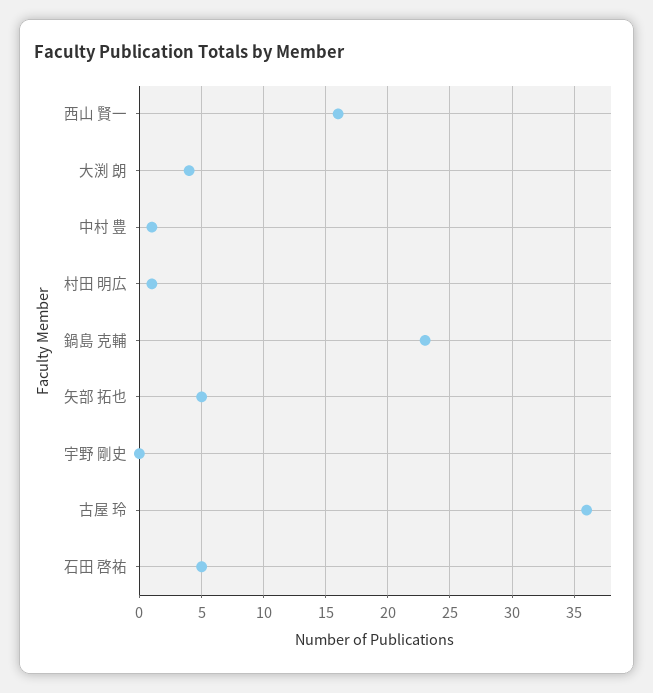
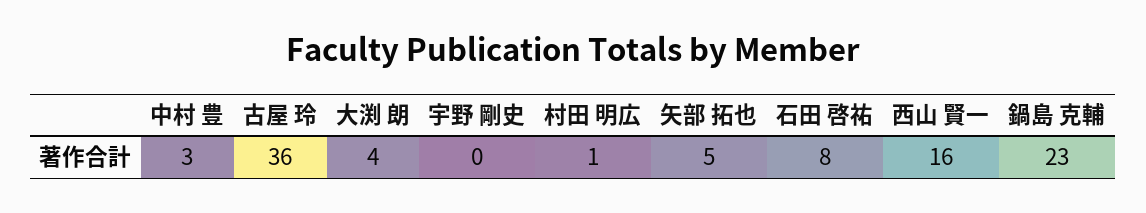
  {
    "西山 賢一": 16,
    "大渕 朗": 4,
-   "中村 豊": 1,
+   "中村 豊": 3,
    "村田 明広": 1,
    "鍋島 克輔": 23,
    "矢部 拓也": 5,
    "宇野 剛史": 0,
    "古屋 玲": 36,
-   "石田 啓祐": 5
+   "石田 啓祐": 8
  }

